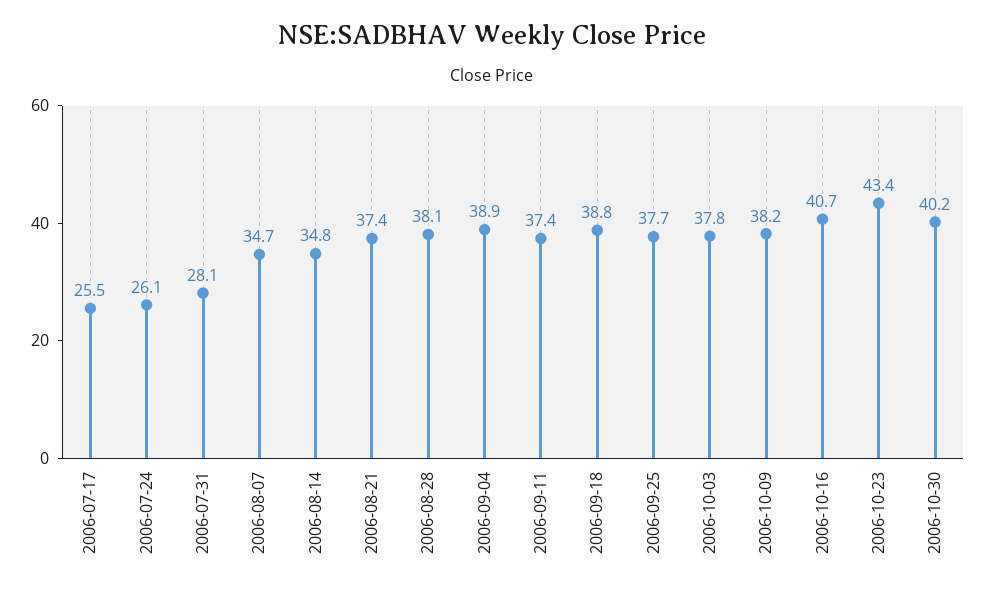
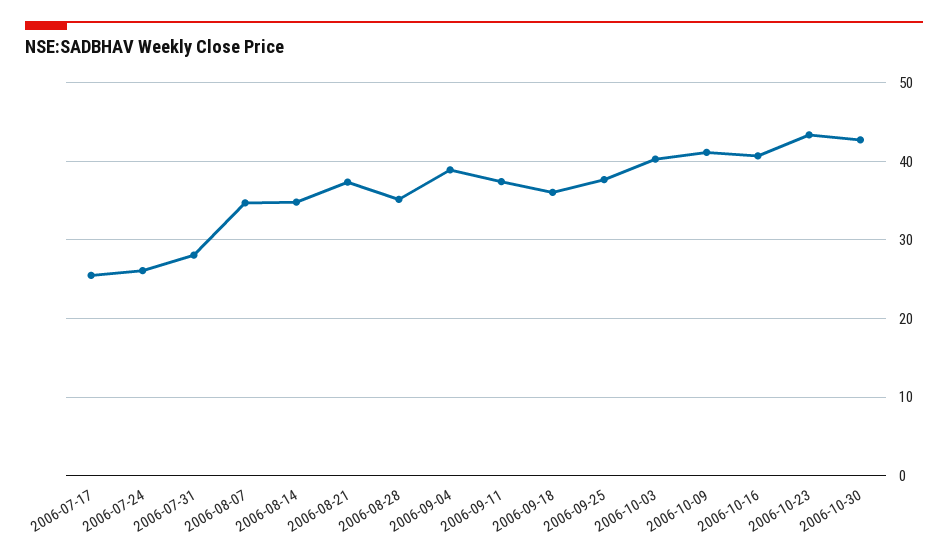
  {
    "2006-07-17": 25.5,
    "2006-07-24": 26.1,
    "2006-07-31": 28.1,
    "2006-08-07": 34.7,
    "2006-08-14": 34.8,
    "2006-08-21": 37.4,
-   "2006-08-28": 38.1,
+   "2006-08-28": 35,
    "2006-09-04": 38.9,
    "2006-09-11": 37.4,
-   "2006-09-18": 38.8,
+   "2006-09-18": 36,
    "2006-09-25": 37.7,
-   "2006-10-03": 37.8,
+   "2006-10-03": 40,
-   "2006-10-09": 38.2,
+   "2006-10-09": 41,
    "2006-10-16": 40.7,
    "2006-10-23": 43.4,
-   "2006-10-30": 40.2
+   "2006-10-30": 43
  }

